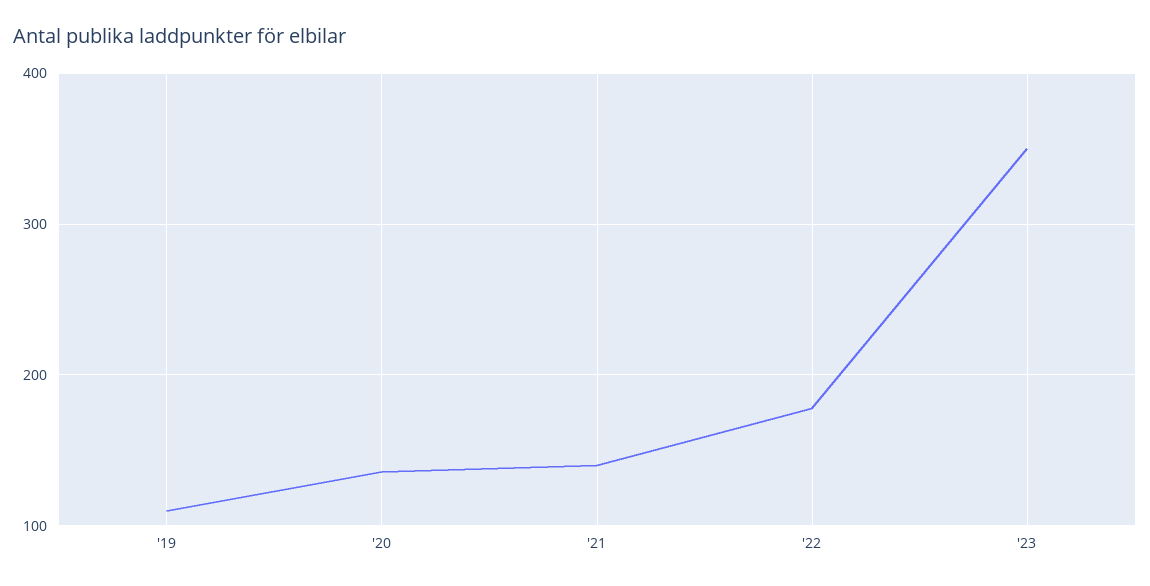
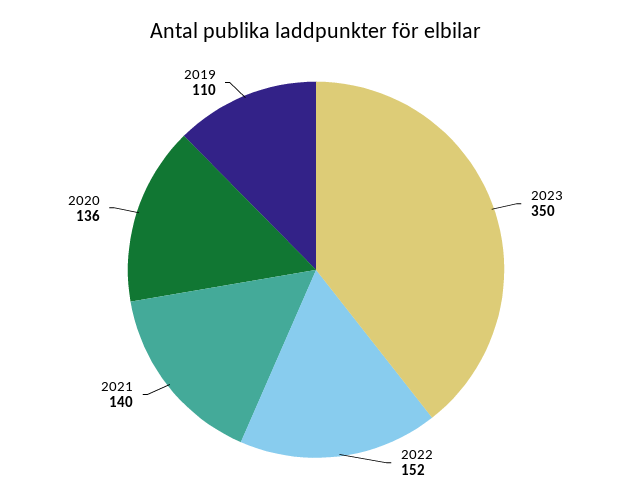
  {
    "'19": 110,
    "'20": 136,
    "'21": 140,
-   "'22": 180,
+   "'22": 152,
    "'23": 350
  }

